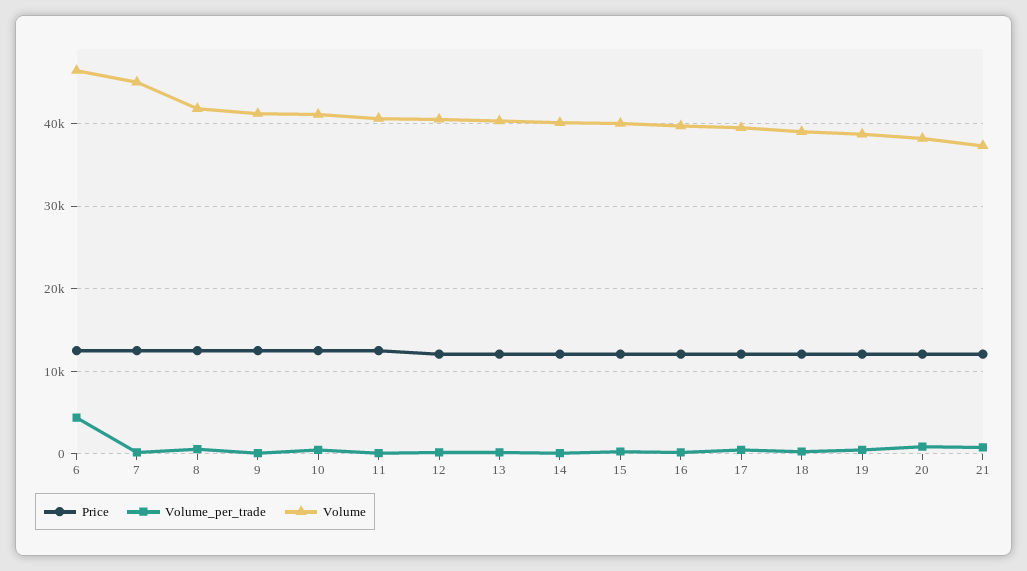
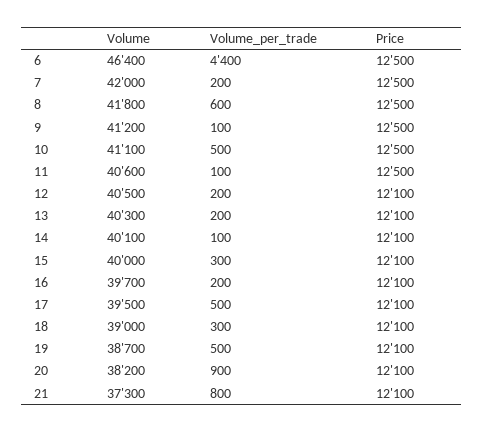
  {
    "Price": {
      "6": 12500,
      "7": 12500,
      "8": 12500,
      "9": 12500,
      "10": 12500,
      "11": 12500,
      "12": 12100,
      "13": 12100,
      "14": 12100,
      "15": 12100,
      "16": 12100,
      "17": 12100,
      "18": 12100,
      "19": 12100,
      "20": 12100,
      "21": 12100
    },
    "Volume_per_trade": {
      "6": 4400,
      "7": 200,
      "8": 600,
      "9": 100,
      "10": 500,
      "11": 100,
      "12": 200,
      "13": 200,
      "14": 100,
      "15": 300,
      "16": 200,
      "17": 500,
      "18": 300,
      "19": 500,
      "20": 900,
      "21": 800
    },
    "Volume": {
      "6": 46400,
-     "7": 45000,
+     "7": 42000,
      "8": 41800,
      "9": 41200,
      "10": 41100,
      "11": 40600,
      "12": 40500,
      "13": 40300,
      "14": 40100,
      "15": 40000,
      "16": 39700,
      "17": 39500,
      "18": 39000,
      "19": 38700,
      "20": 38200,
      "21": 37300
    }
  }

